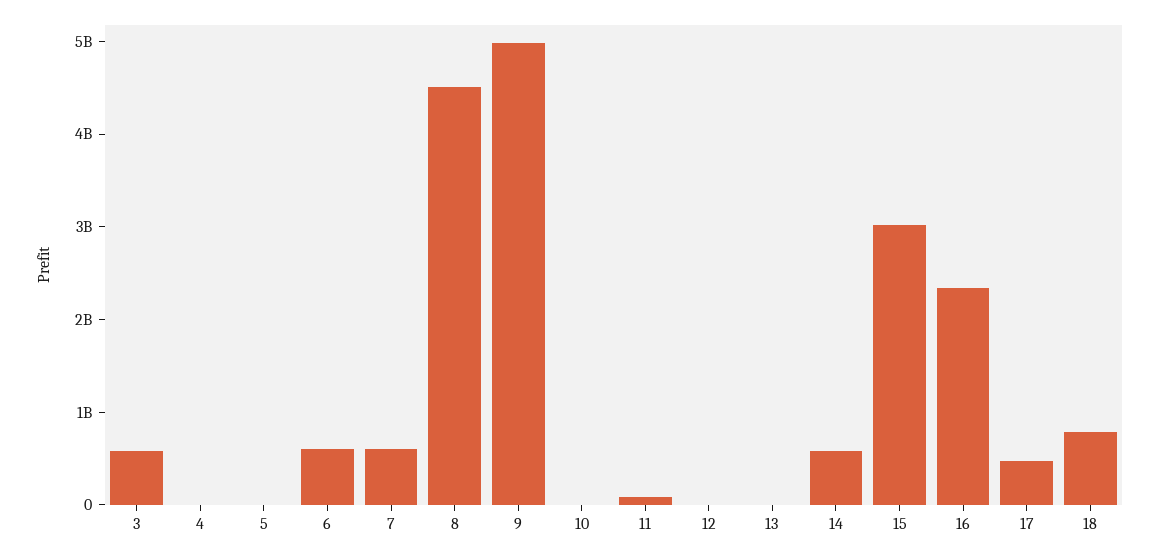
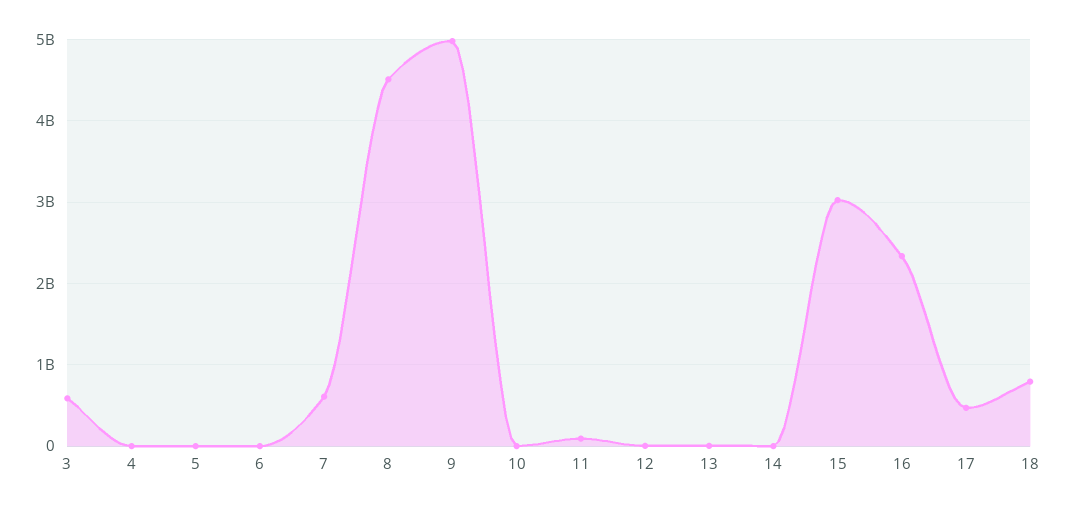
  {
    "3": 600000000,
    "4": 0,
    "5": 0,
-   "6": 600000000,
+   "6": 0,
    "7": 600000000,
    "8": 4500000000,
    "9": 5000000000,
    "10": 0,
    "11": 100000000,
    "12": 0,
    "13": 0,
-   "14": 600000000,
+   "14": 0,
    "15": 3000000000,
    "16": 2300000000,
    "17": 500000000,
    "18": 800000000
  }

